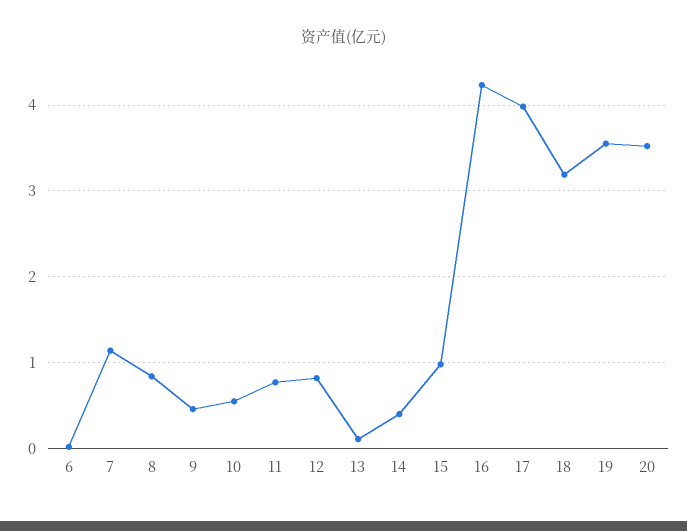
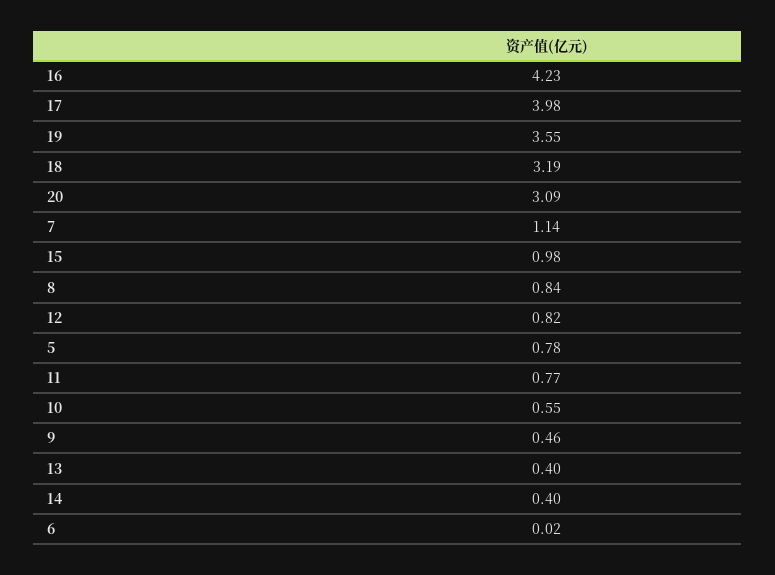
  {
    "6": 0.02,
    "7": 1.14,
    "8": 0.84,
    "9": 0.46,
    "10": 0.55,
    "11": 0.77,
    "12": 0.82,
-   "13": 0.1,
+   "13": 0.4,
    "14": 0.4,
    "15": 0.98,
    "16": 4.23,
    "17": 3.98,
    "18": 3.19,
    "19": 3.55,
-   "20": 3.5
+   "20": 3.09,
+   "5": 0.78
  }

